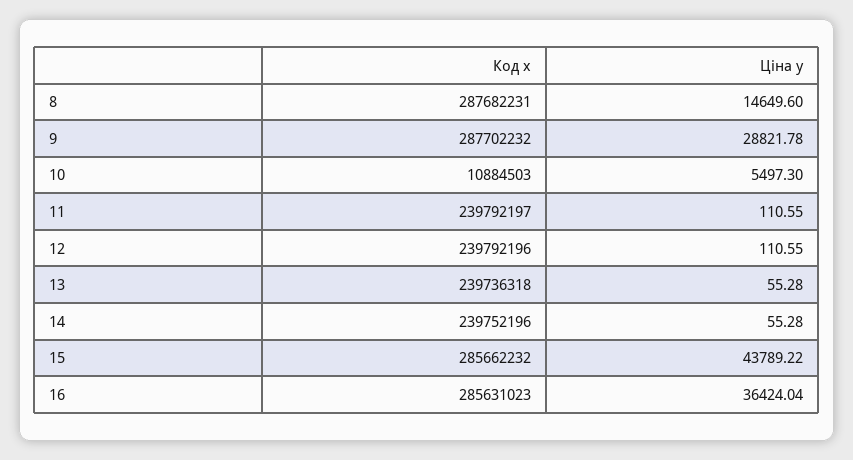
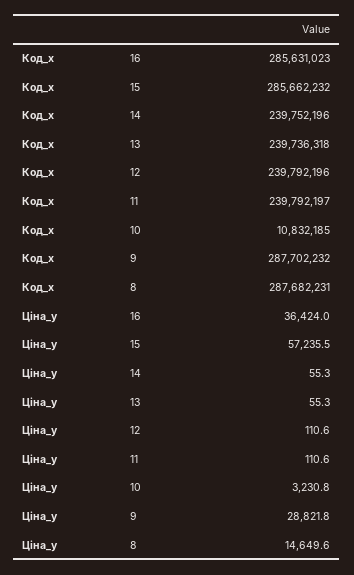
  {
    "Код x": {
      "8": 287682231,
      "9": 287702232,
-     "10": 10884503,
+     "10": 10832185,
      "11": 239792197,
      "12": 239792196,
      "13": 239736318,
      "14": 239752196,
      "15": 285662232,
      "16": 285631023
    },
    "Ціна y": {
      "8": 14649.6,
      "9": 28821.78,
-     "10": 5497.3,
+     "10": 3230.8,
      "11": 110.55,
      "12": 110.55,
      "13": 55.28,
      "14": 55.28,
-     "15": 43789.22,
+     "15": 57235.5,
      "16": 36424.04
    }
  }

